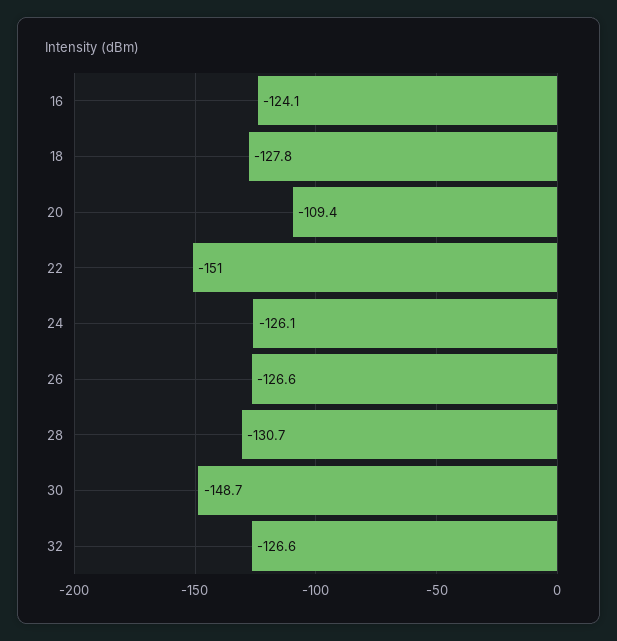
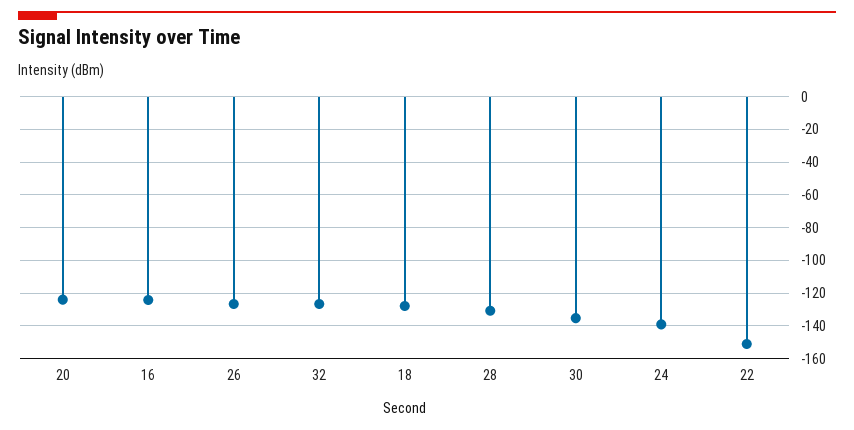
  {
    "16": -124.1,
    "18": -127.8,
-   "20": -109.4,
+   "20": -125,
    "22": -151,
-   "24": -126.1,
+   "24": -140,
    "26": -126.6,
    "28": -130.7,
-   "30": -148.7,
+   "30": -135,
    "32": -126.6
  }

